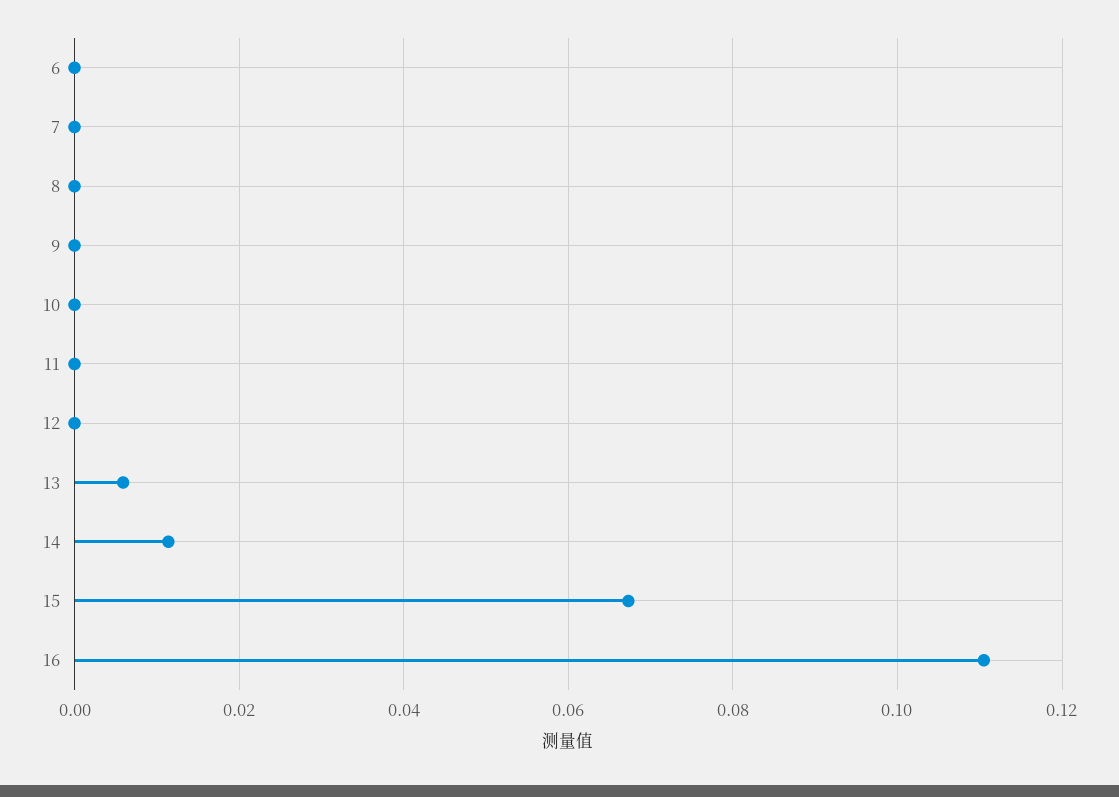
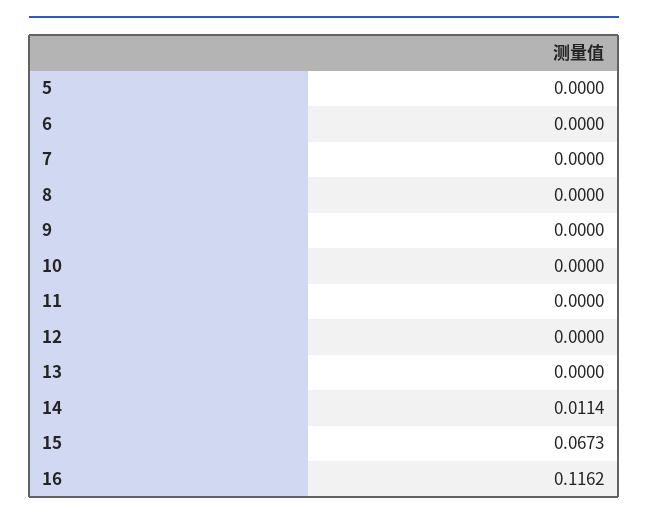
  {
    "6": 0,
    "7": 0,
    "8": 0,
    "9": 0,
    "10": 0,
    "11": 0,
    "12": 0,
-   "13": 0.006,
+   "13": 0,
    "14": 0.0114,
    "15": 0.0673,
-   "16": 0.11
+   "16": 0.1162,
+   "5": 0
  }

